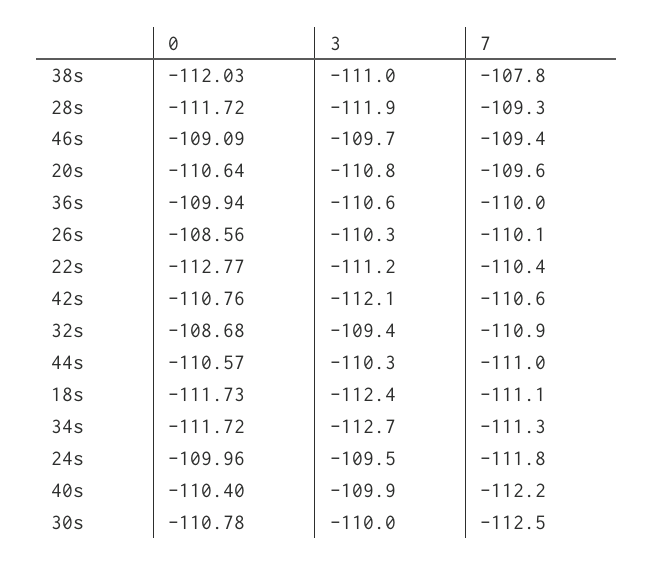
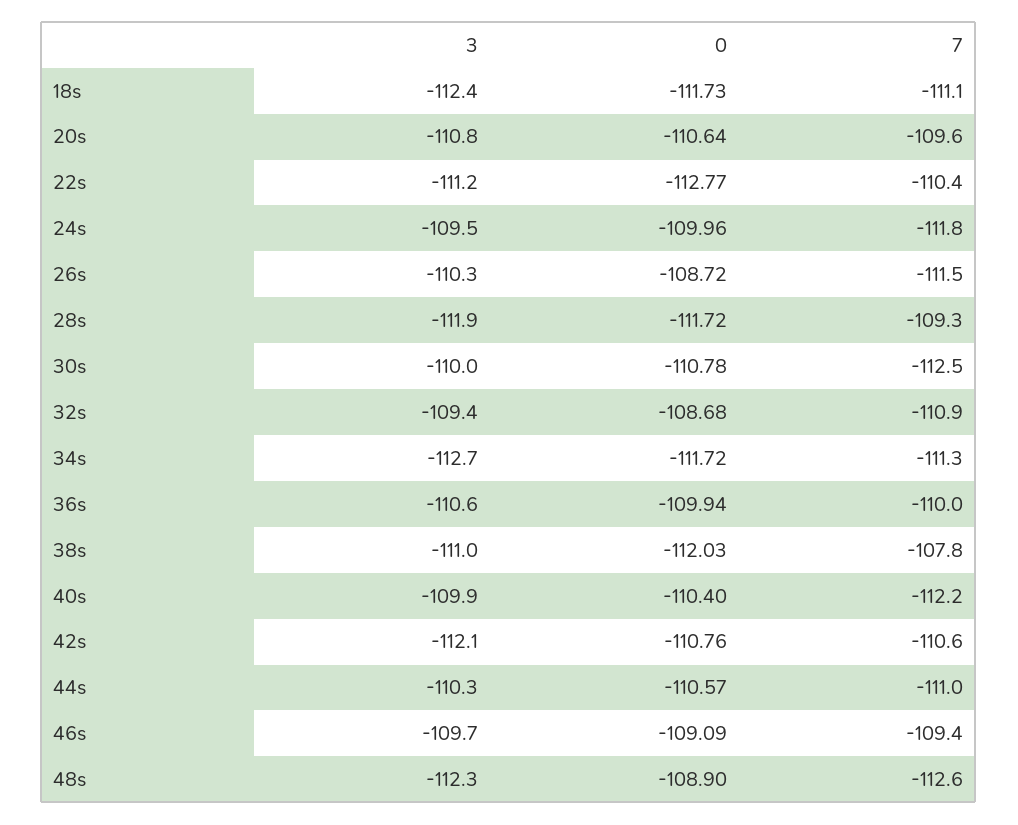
  {
    "0": {
      "38s": -112.03,
      "28s": -111.72,
      "46s": -109.09,
      "20s": -110.64,
      "36s": -109.94,
-     "26s": -108.56,
+     "26s": -108.72,
      "22s": -112.77,
      "42s": -110.76,
      "32s": -108.68,
      "44s": -110.57,
      "18s": -111.73,
      "34s": -111.72,
      "24s": -109.96,
      "40s": -110.4,
-     "30s": -110.78
+     "30s": -110.78,
+     "48s": -108.9
    },
    "3": {
      "38s": -111,
      "28s": -111.9,
      "46s": -109.7,
      "20s": -110.8,
      "36s": -110.6,
      "26s": -110.3,
      "22s": -111.2,
      "42s": -112.1,
      "32s": -109.4,
      "44s": -110.3,
      "18s": -112.4,
      "34s": -112.7,
      "24s": -109.5,
      "40s": -109.9,
-     "30s": -110
+     "30s": -110,
+     "48s": -112.3
    },
    "7": {
      "38s": -107.8,
      "28s": -109.3,
      "46s": -109.4,
      "20s": -109.6,
      "36s": -110,
-     "26s": -110.1,
+     "26s": -111.5,
      "22s": -110.4,
      "42s": -110.6,
      "32s": -110.9,
      "44s": -111,
      "18s": -111.1,
      "34s": -111.3,
      "24s": -111.8,
      "40s": -112.2,
-     "30s": -112.5
+     "30s": -112.5,
+     "48s": -112.6
    }
  }

